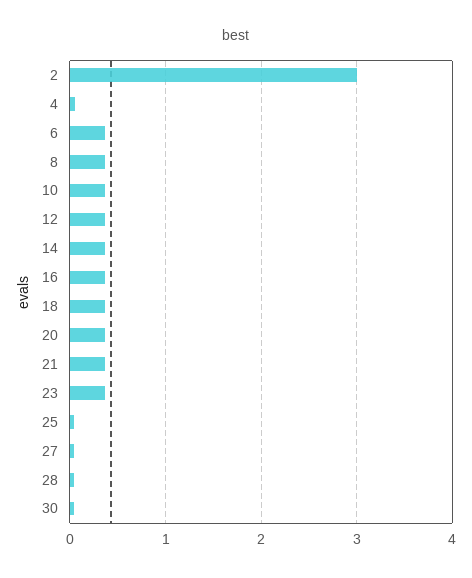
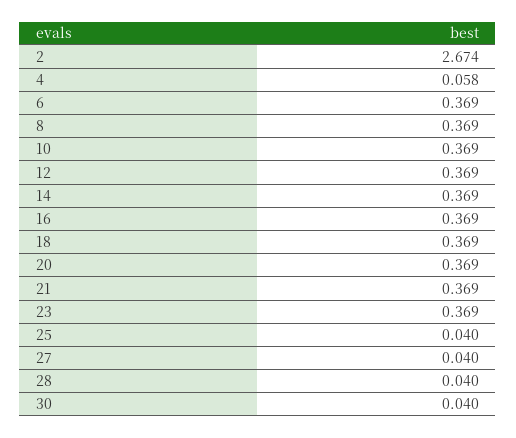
  {
-   "2": 3,
+   "2": 2.674,
    "4": 0.058,
    "6": 0.369,
    "8": 0.369,
    "10": 0.369,
    "12": 0.369,
    "14": 0.369,
    "16": 0.369,
    "18": 0.369,
    "20": 0.369,
    "21": 0.369,
    "23": 0.369,
    "25": 0.04,
    "27": 0.04,
    "28": 0.04,
    "30": 0.04
  }

